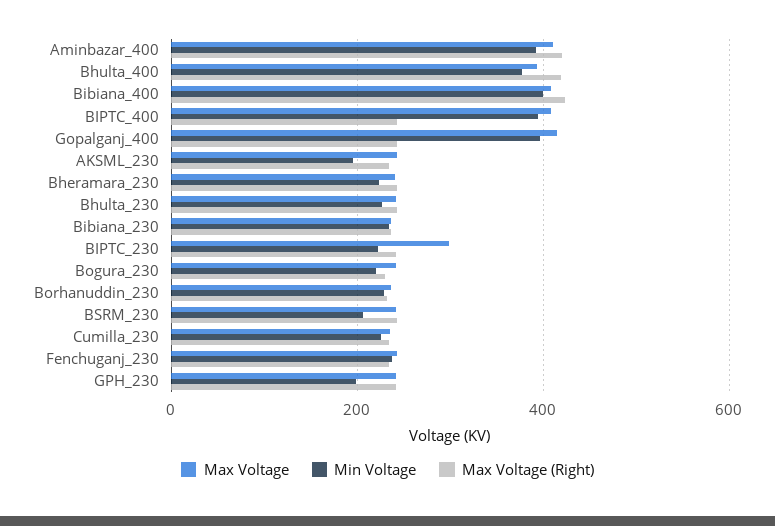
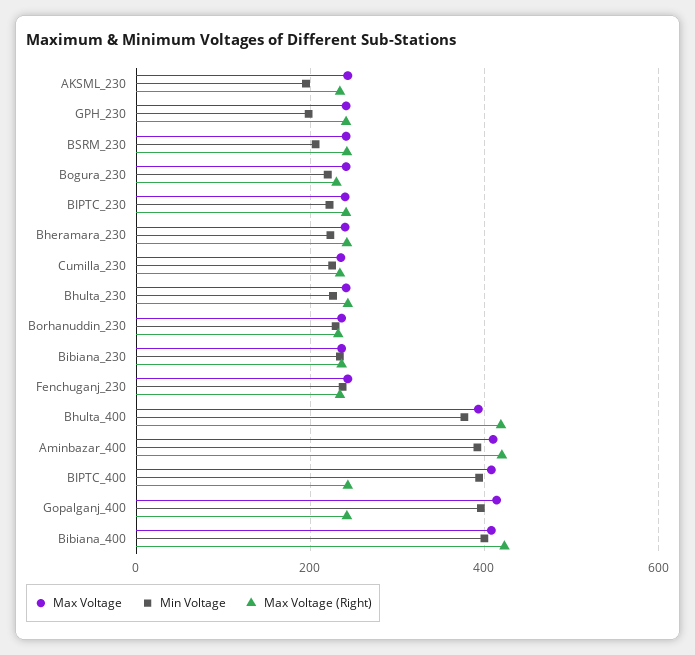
  {
    "Max Voltage": {
      "Aminbazar_400": 420,
      "Bhulta_400": 400,
      "Bibiana_400": 400,
      "BIPTC_400": 400,
      "Gopalganj_400": 420,
      "AKSML_230": 240,
      "Bheramara_230": 240,
      "Bhulta_230": 240,
      "Bibiana_230": 240,
-     "BIPTC_230": 300,
+     "BIPTC_230": 240,
      "Bogura_230": 240,
      "Borhanuddin_230": 240,
      "BSRM_230": 240,
      "Cumilla_230": 240,
      "Fenchuganj_230": 240,
      "GPH_230": 240
    },
    "Min Voltage": {
      "Aminbazar_400": 400,
      "Bhulta_400": 380,
      "Bibiana_400": 400,
      "BIPTC_400": 400,
      "Gopalganj_400": 400,
      "AKSML_230": 200,
      "Bheramara_230": 220,
      "Bhulta_230": 220,
      "Bibiana_230": 240,
      "BIPTC_230": 220,
      "Bogura_230": 220,
      "Borhanuddin_230": 220,
      "BSRM_230": 200,
      "Cumilla_230": 220,
      "Fenchuganj_230": 240,
      "GPH_230": 200
    },
    "Max Voltage (Right)": {
      "Aminbazar_400": 420,
      "Bhulta_400": 420,
      "Bibiana_400": 420,
      "BIPTC_400": 240,
      "Gopalganj_400": 240,
      "AKSML_230": 240,
      "Bheramara_230": 240,
      "Bhulta_230": 240,
      "Bibiana_230": 240,
      "BIPTC_230": 240,
      "Bogura_230": 240,
      "Borhanuddin_230": 240,
      "BSRM_230": 240,
      "Cumilla_230": 240,
      "Fenchuganj_230": 240,
      "GPH_230": 240
    }
  }

